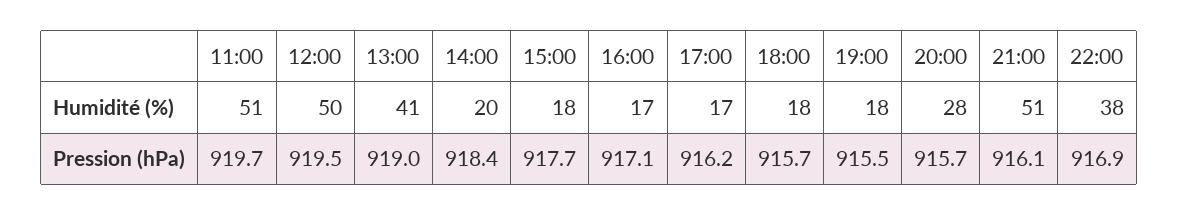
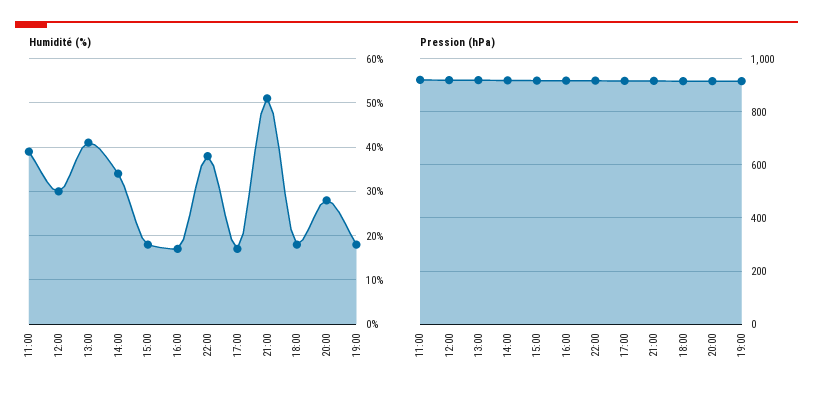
  {
    "Humidité (%)": {
-     "11:00": 51,
+     "11:00": 40,
-     "12:00": 50,
+     "12:00": 30,
      "13:00": 41,
-     "14:00": 20,
+     "14:00": 35,
      "15:00": 18,
      "16:00": 17,
      "17:00": 17,
      "18:00": 18,
      "19:00": 18,
      "20:00": 28,
      "21:00": 51,
      "22:00": 38
    },
    "Pression (hPa)": {
      "11:00": 919.7,
      "12:00": 919.5,
      "13:00": 919,
      "14:00": 918.4,
      "15:00": 917.7,
      "16:00": 917.1,
      "17:00": 916.2,
      "18:00": 915.7,
      "19:00": 915.5,
      "20:00": 915.7,
      "21:00": 916.1,
      "22:00": 916.9
    }
  }

